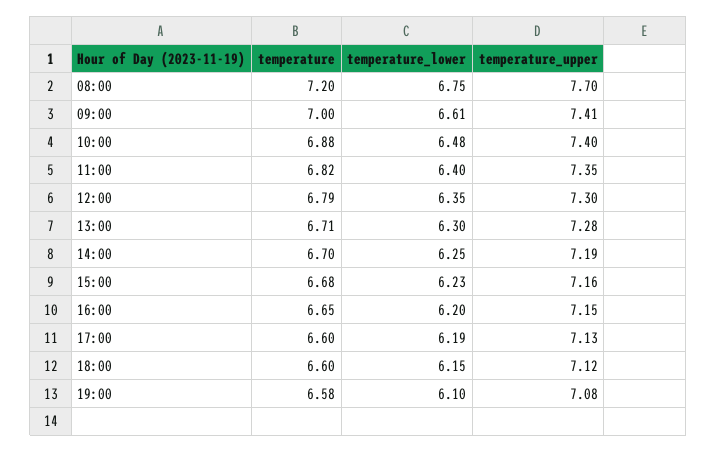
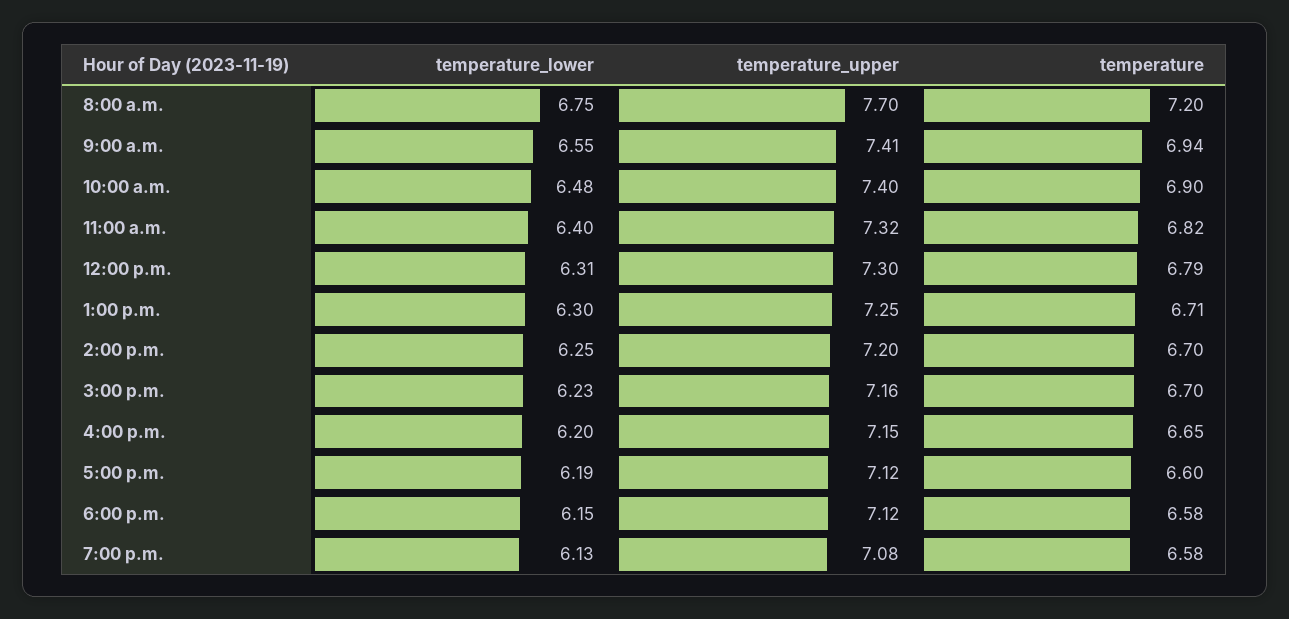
  {
    "temperature": {
      "08:00": 7.2,
-     "09:00": 7,
+     "09:00": 6.94,
-     "10:00": 6.88,
+     "10:00": 6.9,
      "11:00": 6.82,
      "12:00": 6.79,
      "13:00": 6.71,
      "14:00": 6.7,
-     "15:00": 6.68,
+     "15:00": 6.7,
      "16:00": 6.65,
      "17:00": 6.6,
-     "18:00": 6.6,
+     "18:00": 6.58,
      "19:00": 6.58
    },
    "temperature_lower": {
      "08:00": 6.75,
-     "09:00": 6.61,
+     "09:00": 6.55,
      "10:00": 6.48,
      "11:00": 6.4,
-     "12:00": 6.35,
+     "12:00": 6.31,
      "13:00": 6.3,
      "14:00": 6.25,
      "15:00": 6.23,
      "16:00": 6.2,
      "17:00": 6.19,
      "18:00": 6.15,
-     "19:00": 6.1
+     "19:00": 6.13
    },
    "temperature_upper": {
      "08:00": 7.7,
      "09:00": 7.41,
      "10:00": 7.4,
-     "11:00": 7.35,
+     "11:00": 7.32,
      "12:00": 7.3,
-     "13:00": 7.28,
+     "13:00": 7.25,
-     "14:00": 7.19,
+     "14:00": 7.2,
      "15:00": 7.16,
      "16:00": 7.15,
-     "17:00": 7.13,
+     "17:00": 7.12,
      "18:00": 7.12,
      "19:00": 7.08
    }
  }

